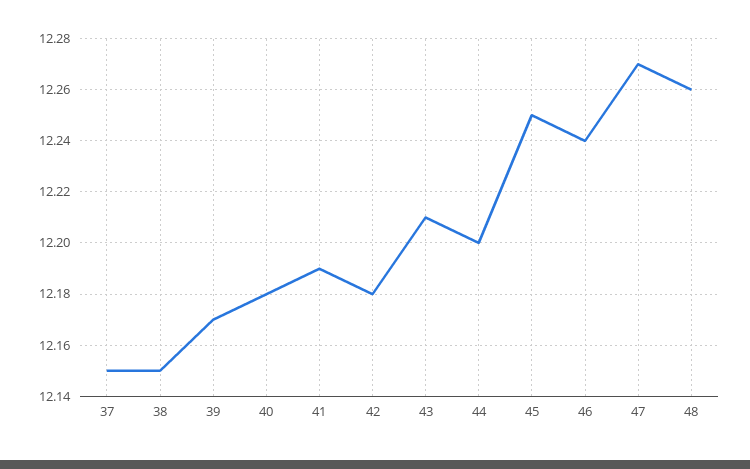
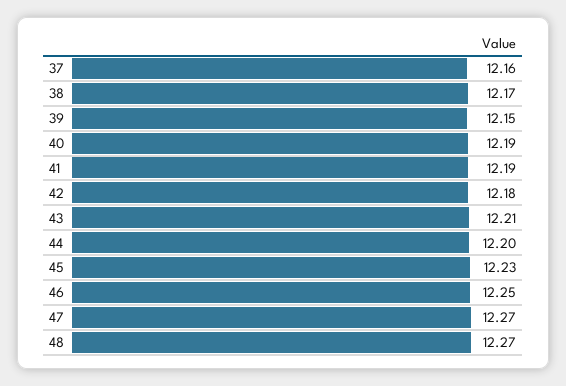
  {
-   "37": 12.15,
+   "37": 12.16,
-   "38": 12.15,
+   "38": 12.17,
-   "39": 12.17,
+   "39": 12.15,
-   "40": 12.18,
+   "40": 12.19,
    "41": 12.19,
    "42": 12.18,
    "43": 12.21,
    "44": 12.2,
-   "45": 12.25,
+   "45": 12.23,
-   "46": 12.24,
+   "46": 12.25,
    "47": 12.27,
-   "48": 12.26
+   "48": 12.27
  }

